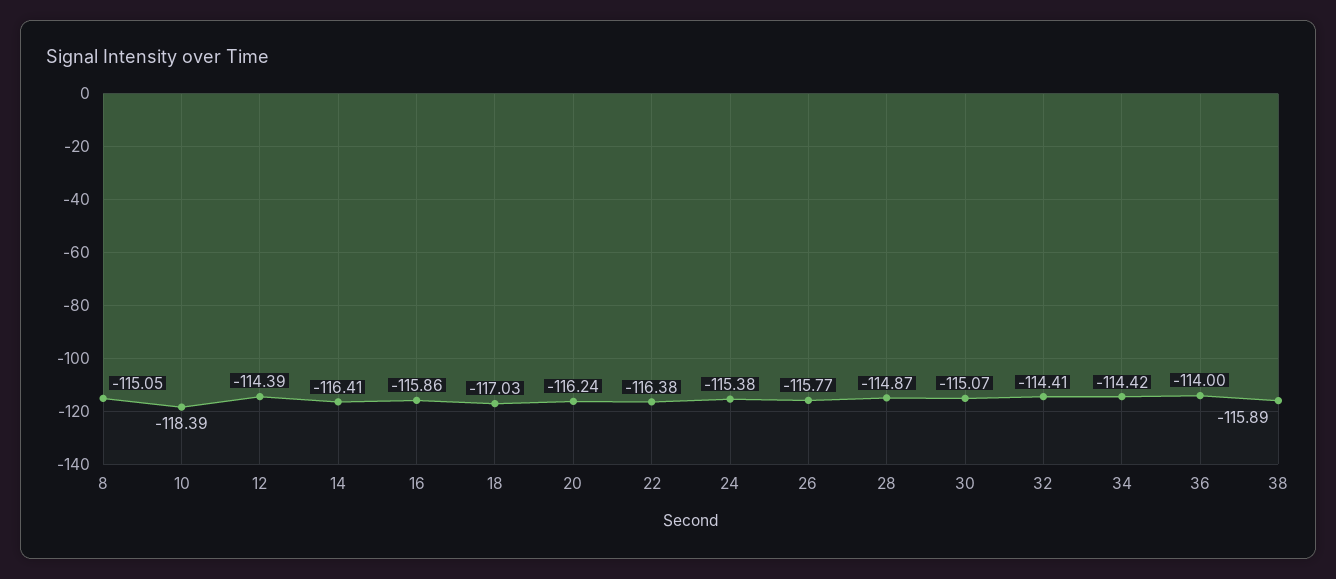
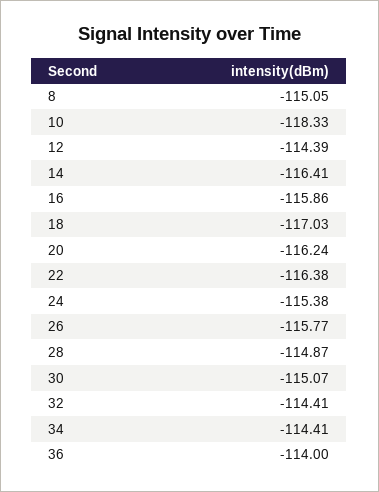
  {
    "8": -115.05,
-   "10": -118.39,
+   "10": -118.33,
    "12": -114.39,
    "14": -116.41,
    "16": -115.86,
    "18": -117.03,
    "20": -116.24,
    "22": -116.38,
    "24": -115.38,
    "26": -115.77,
    "28": -114.87,
    "30": -115.07,
    "32": -114.41,
-   "34": -114.42,
+   "34": -114.41,
-   "36": -114,
+   "36": -114
-   "38": -115.89
  }

